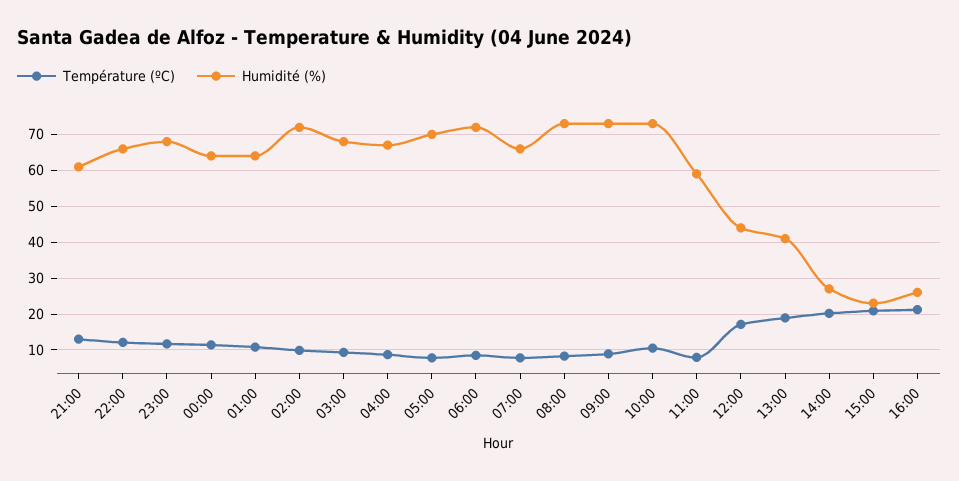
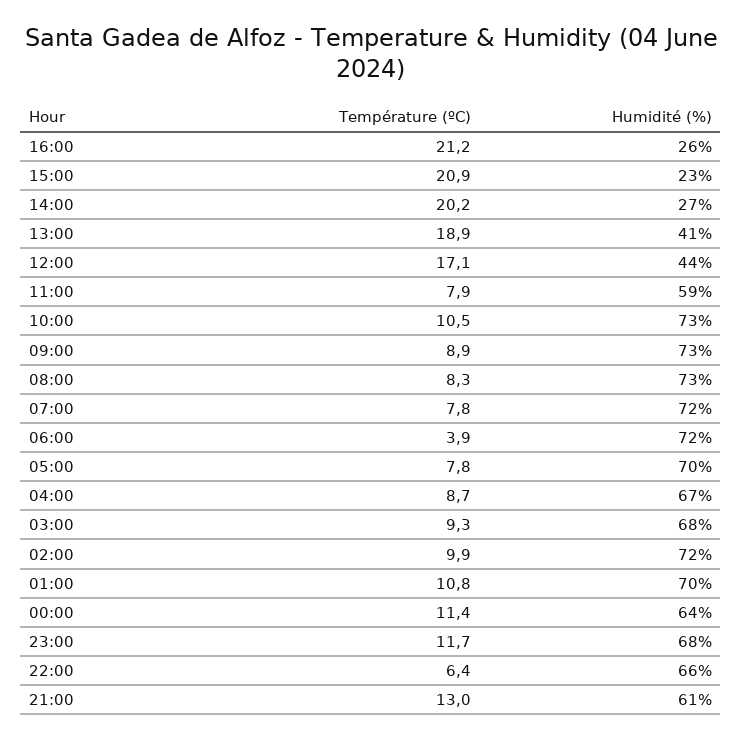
  {
    "Température (ºC)": {
      "21:00": 13,
-     "22:00": 12,
+     "22:00": 6.4,
      "23:00": 11.7,
      "00:00": 11.4,
      "01:00": 10.8,
      "02:00": 9.9,
      "03:00": 9.3,
      "04:00": 8.7,
      "05:00": 7.8,
-     "06:00": 8,
+     "06:00": 3.9,
      "07:00": 7.8,
      "08:00": 8.3,
      "09:00": 8.9,
      "10:00": 10.5,
      "11:00": 7.9,
      "12:00": 17.1,
      "13:00": 18.9,
      "14:00": 20.2,
      "15:00": 20.9,
      "16:00": 21.2
    },
    "Humidité (%)": {
      "21:00": 61,
      "22:00": 66,
      "23:00": 68,
      "00:00": 64,
-     "01:00": 64,
+     "01:00": 70,
      "02:00": 72,
      "03:00": 68,
      "04:00": 67,
      "05:00": 70,
      "06:00": 72,
-     "07:00": 66,
+     "07:00": 72,
      "08:00": 73,
      "09:00": 73,
      "10:00": 73,
      "11:00": 59,
      "12:00": 44,
      "13:00": 41,
      "14:00": 27,
      "15:00": 23,
      "16:00": 26
    }
  }

